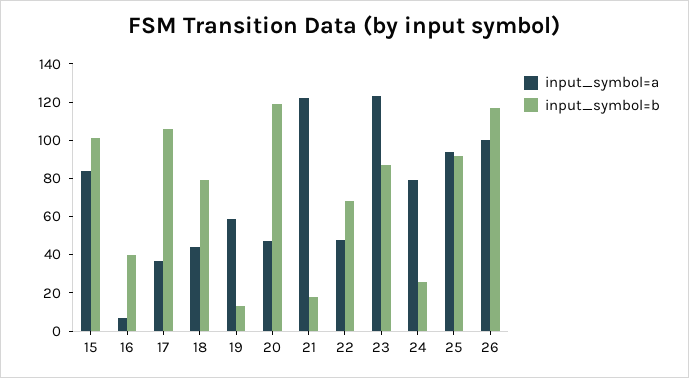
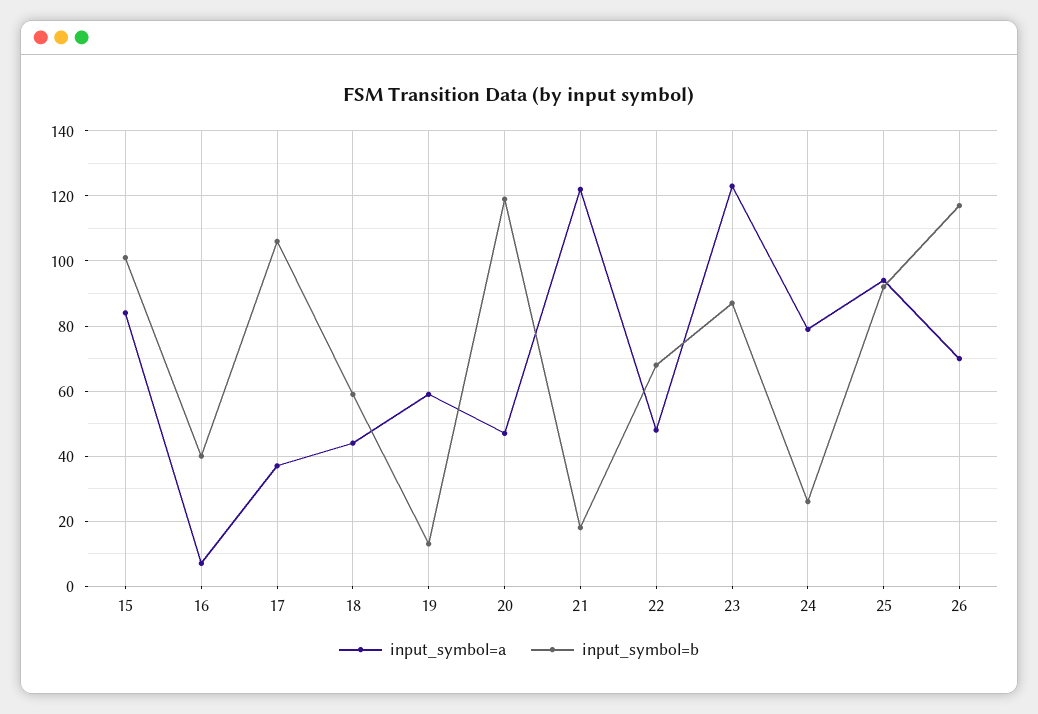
  {
    "input_symbol=a": {
      "15": 85,
      "16": 5,
      "17": 35,
      "18": 45,
      "19": 60,
      "20": 45,
      "21": 120,
      "22": 50,
      "23": 125,
      "24": 80,
      "25": 95,
-     "26": 100
+     "26": 70
    },
    "input_symbol=b": {
      "15": 100,
      "16": 40,
      "17": 105,
-     "18": 80,
+     "18": 60,
      "19": 15,
      "20": 120,
      "21": 20,
      "22": 70,
      "23": 85,
      "24": 25,
      "25": 90,
      "26": 115
    }
  }

